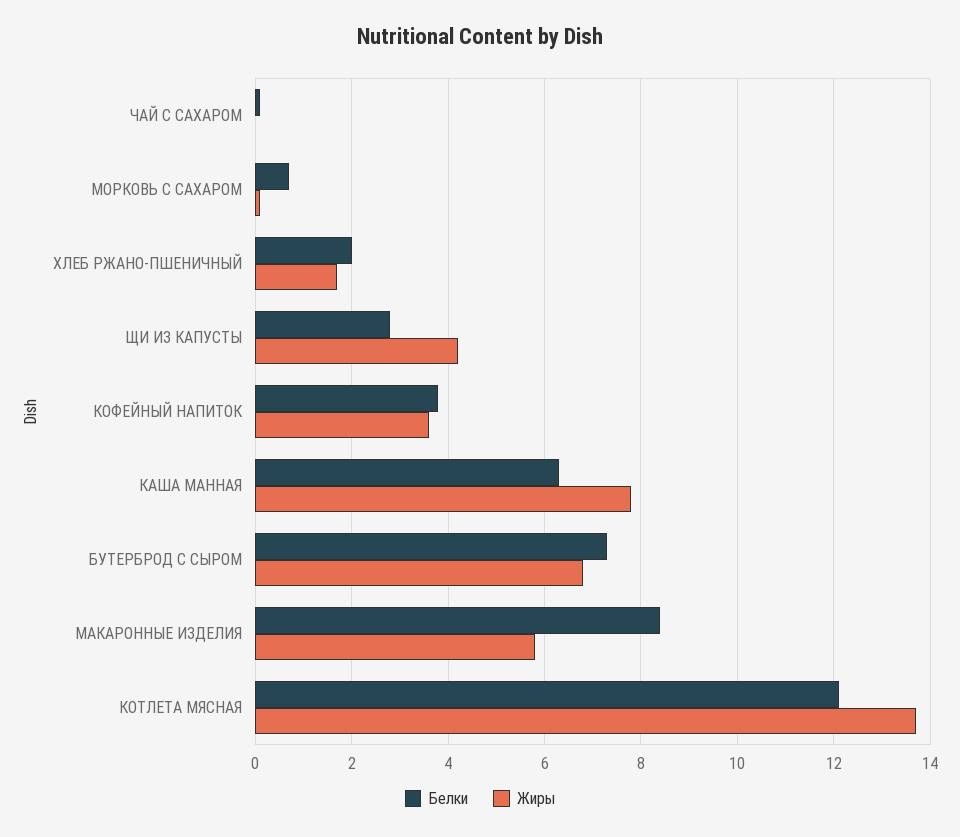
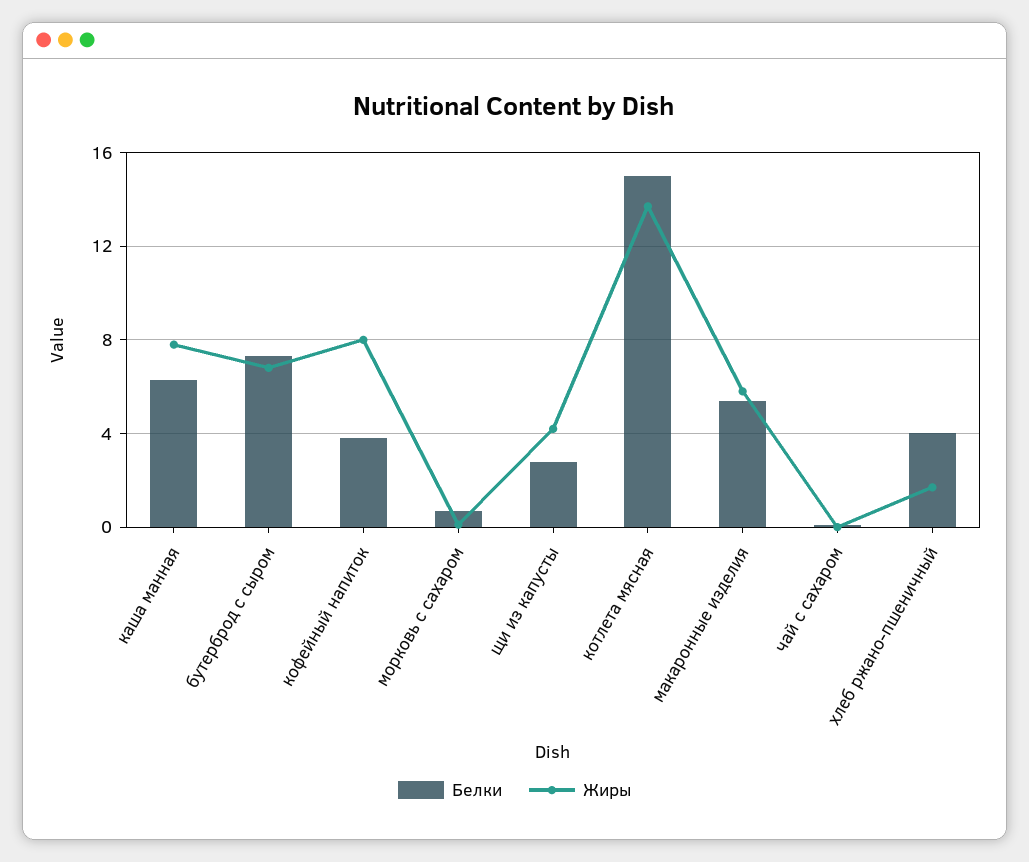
  {
    "Белки": {
      "ЧАЙ С САХАРОМ": 0,
      "МОРКОВЬ С САХАРОМ": 0.5,
-     "ХЛЕБ РЖАНО-ПШЕНИЧНЫЙ": 2,
+     "ХЛЕБ РЖАНО-ПШЕНИЧНЫЙ": 4,
      "ЩИ ИЗ КАПУСТЫ": 3,
      "КОФЕЙНЫЙ НАПИТОК": 4,
      "КАША МАННАЯ": 6.5,
      "БУТЕРБРОД С СЫРОМ": 7.5,
-     "МАКАРОННЫЕ ИЗДЕЛИЯ": 8.5,
+     "МАКАРОННЫЕ ИЗДЕЛИЯ": 5.5,
-     "КОТЛЕТА МЯСНАЯ": 12
+     "КОТЛЕТА МЯСНАЯ": 15
    },
    "Жиры": {
      "ЧАЙ С САХАРОМ": 0,
      "МОРКОВЬ С САХАРОМ": 0,
      "ХЛЕБ РЖАНО-ПШЕНИЧНЫЙ": 1.5,
      "ЩИ ИЗ КАПУСТЫ": 4,
-     "КОФЕЙНЫЙ НАПИТОК": 3.5,
+     "КОФЕЙНЫЙ НАПИТОК": 8,
      "КАША МАННАЯ": 8,
      "БУТЕРБРОД С СЫРОМ": 7,
      "МАКАРОННЫЕ ИЗДЕЛИЯ": 6,
      "КОТЛЕТА МЯСНАЯ": 13.5
    }
  }

